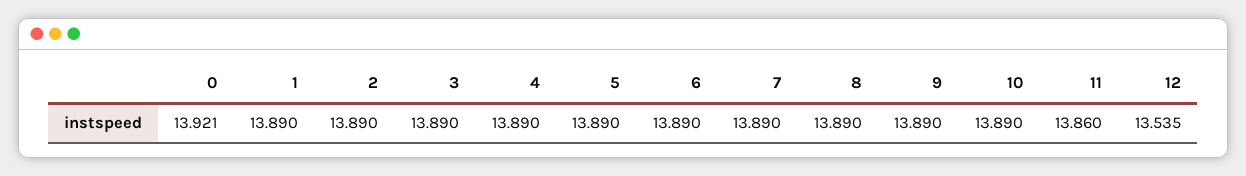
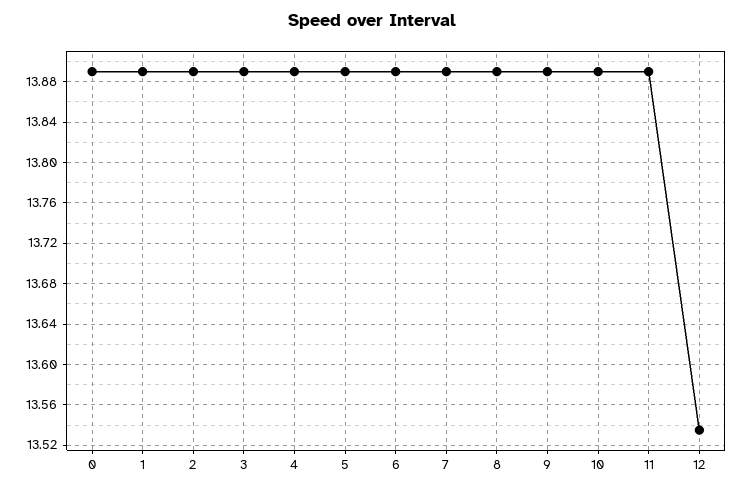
  {
-   "0": 13.921,
+   "0": 13.89,
    "1": 13.89,
    "2": 13.89,
    "3": 13.89,
    "4": 13.89,
    "5": 13.89,
    "6": 13.89,
    "7": 13.89,
    "8": 13.89,
    "9": 13.89,
    "10": 13.89,
-   "11": 13.86,
+   "11": 13.89,
    "12": 13.535
  }

